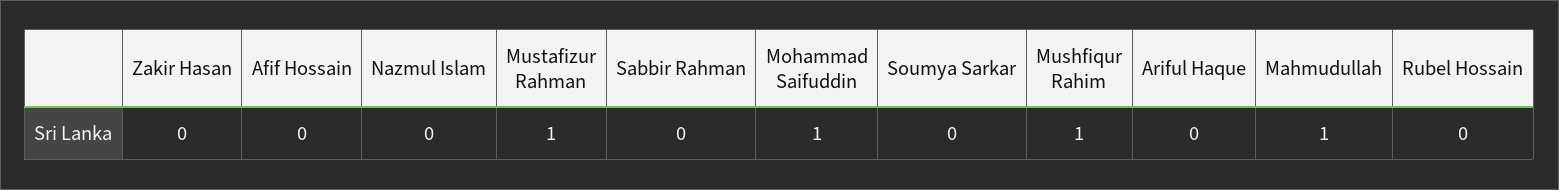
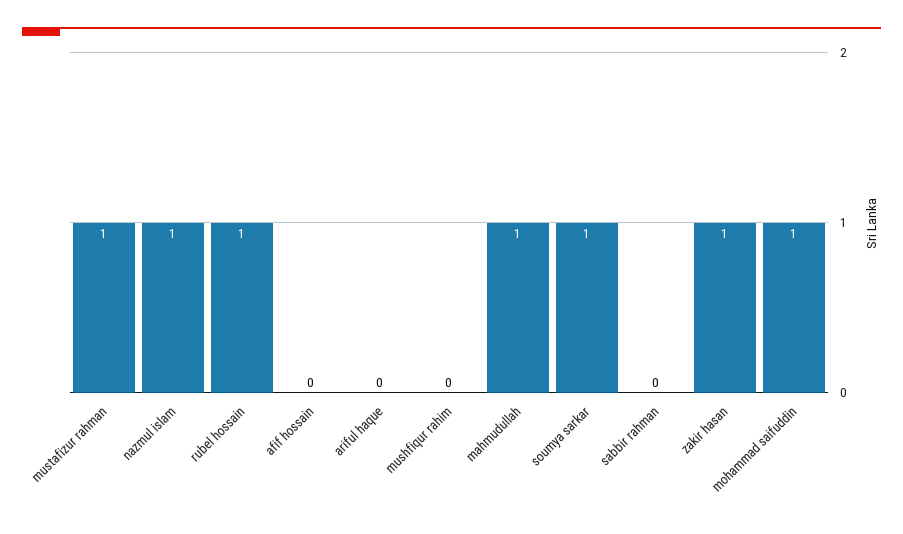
  {
-   "Zakir Hasan": 0,
+   "Zakir Hasan": 1,
    "Afif Hossain": 0,
-   "Nazmul Islam": 0,
+   "Nazmul Islam": 1,
    "Mustafizur Rahman": 1,
    "Sabbir Rahman": 0,
    "Mohammad Saifuddin": 1,
-   "Soumya Sarkar": 0,
+   "Soumya Sarkar": 1,
-   "Mushfiqur Rahim": 1,
+   "Mushfiqur Rahim": 0,
    "Ariful Haque": 0,
    "Mahmudullah": 1,
-   "Rubel Hossain": 0
+   "Rubel Hossain": 1
  }

